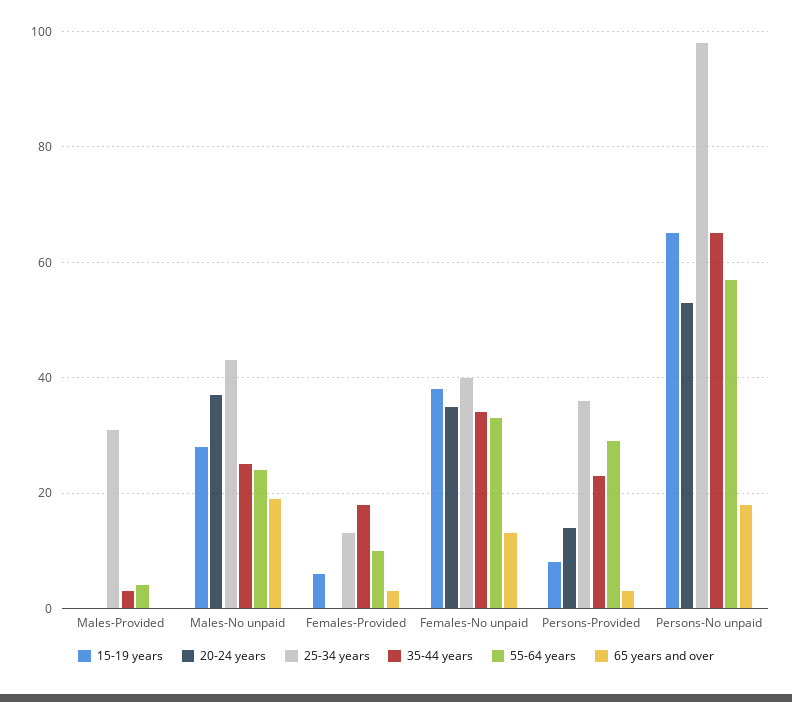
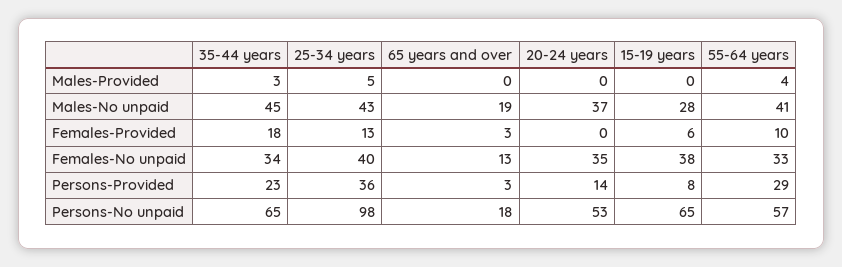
  {
    "15-19 years": {
      "Males-Provided": 0,
      "Males-No unpaid": 28,
      "Females-Provided": 6,
      "Females-No unpaid": 38,
      "Persons-Provided": 8,
      "Persons-No unpaid": 65
    },
    "20-24 years": {
      "Males-Provided": 0,
      "Males-No unpaid": 37,
      "Females-Provided": 0,
      "Females-No unpaid": 35,
      "Persons-Provided": 14,
      "Persons-No unpaid": 53
    },
    "25-34 years": {
-     "Males-Provided": 30,
+     "Males-Provided": 5,
      "Males-No unpaid": 43,
      "Females-Provided": 13,
      "Females-No unpaid": 40,
      "Persons-Provided": 36,
      "Persons-No unpaid": 98
    },
    "35-44 years": {
      "Males-Provided": 3,
-     "Males-No unpaid": 25,
+     "Males-No unpaid": 45,
      "Females-Provided": 18,
      "Females-No unpaid": 34,
      "Persons-Provided": 23,
      "Persons-No unpaid": 65
    },
    "55-64 years": {
      "Males-Provided": 4,
-     "Males-No unpaid": 25,
+     "Males-No unpaid": 41,
      "Females-Provided": 10,
      "Females-No unpaid": 33,
      "Persons-Provided": 29,
      "Persons-No unpaid": 57
    },
    "65 years and over": {
      "Males-Provided": 0,
      "Males-No unpaid": 19,
      "Females-Provided": 3,
      "Females-No unpaid": 13,
      "Persons-Provided": 3,
      "Persons-No unpaid": 18
    }
  }

